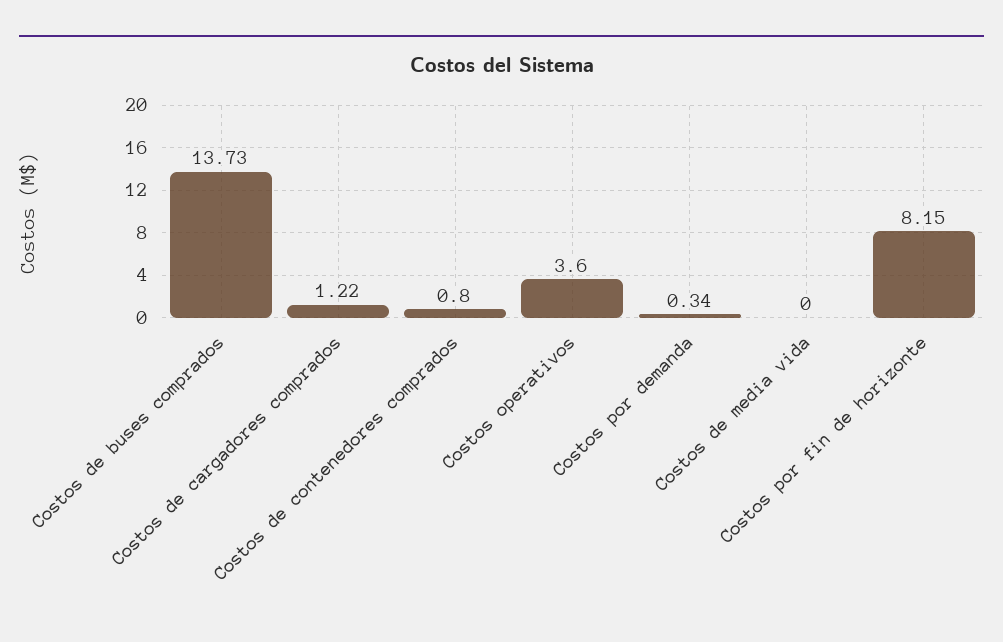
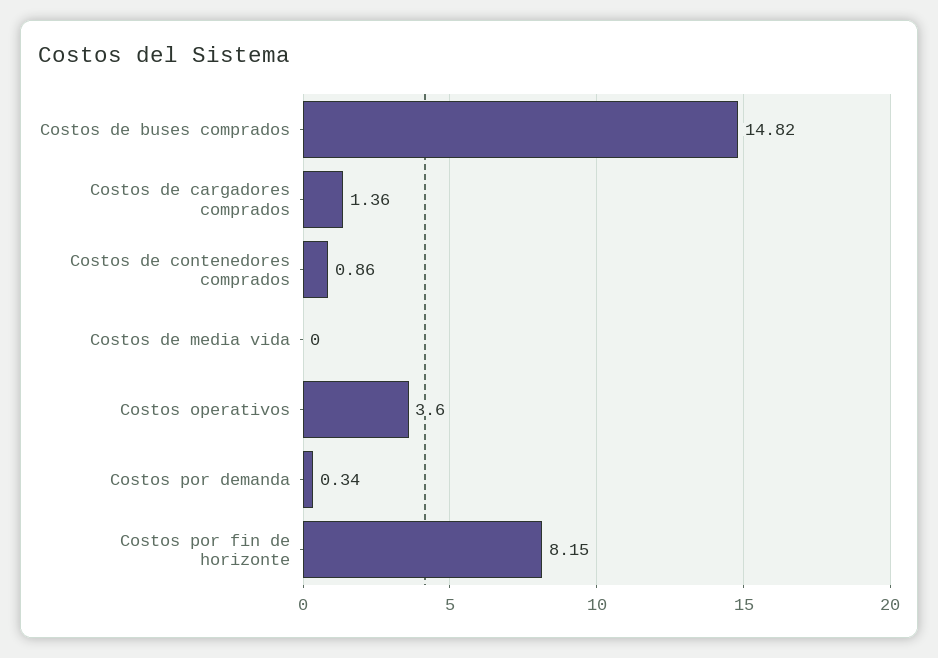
  {
-   "Costos de buses comprados": 13.73,
+   "Costos de buses comprados": 14.82,
-   "Costos de cargadores comprados": 1.22,
+   "Costos de cargadores comprados": 1.36,
-   "Costos de contenedores comprados": 0.8,
+   "Costos de contenedores comprados": 0.86,
    "Costos operativos": 3.6,
    "Costos por demanda": 0.34,
    "Costos de media vida": 0,
    "Costos por fin de horizonte": 8.15
  }

